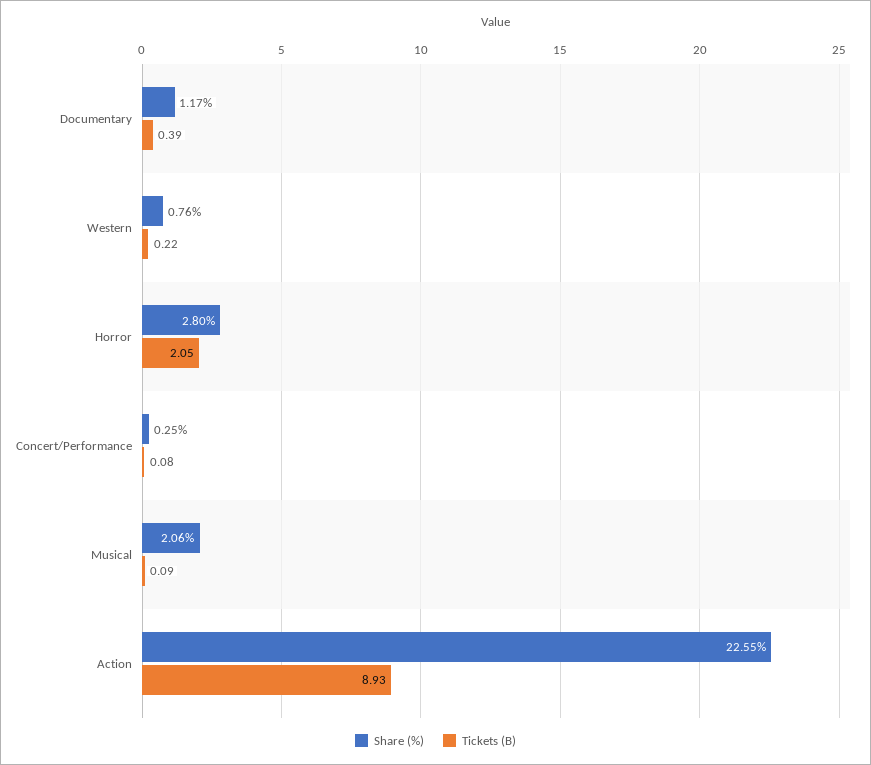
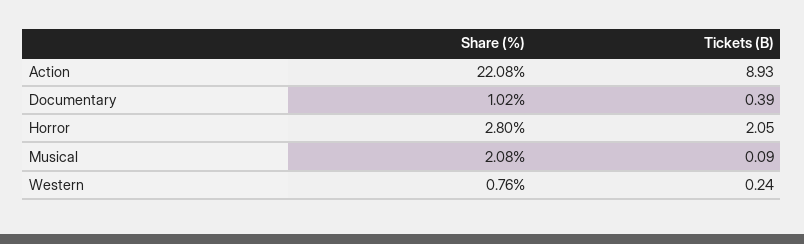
  {
    "Share (%)": {
-     "Documentary": 1.17,
+     "Documentary": 1.02,
      "Western": 0.76,
      "Horror": 2.8,
-     "Concert/Performance": 0.25,
-     "Musical": 2.06,
+     "Musical": 2.08,
-     "Action": 22.55
+     "Action": 22.08
    },
    "Tickets (B)": {
      "Documentary": 0.39,
-     "Western": 0.22,
+     "Western": 0.24,
      "Horror": 2.05,
-     "Concert/Performance": 0.08,
      "Musical": 0.09,
      "Action": 8.93
    }
  }

